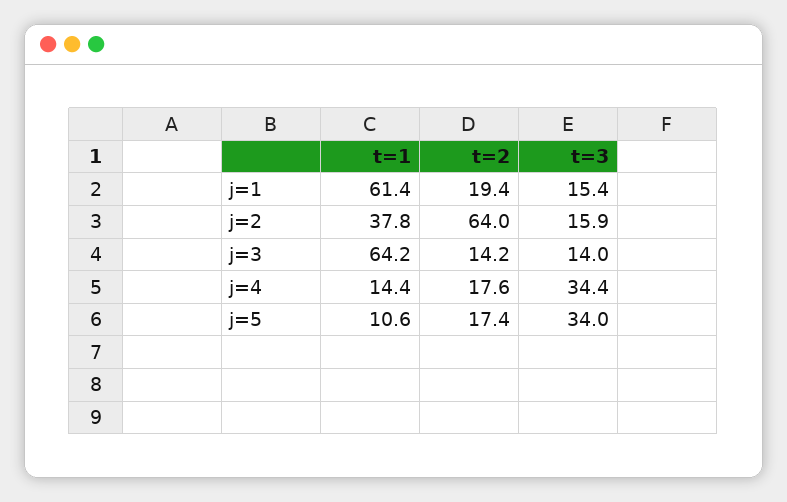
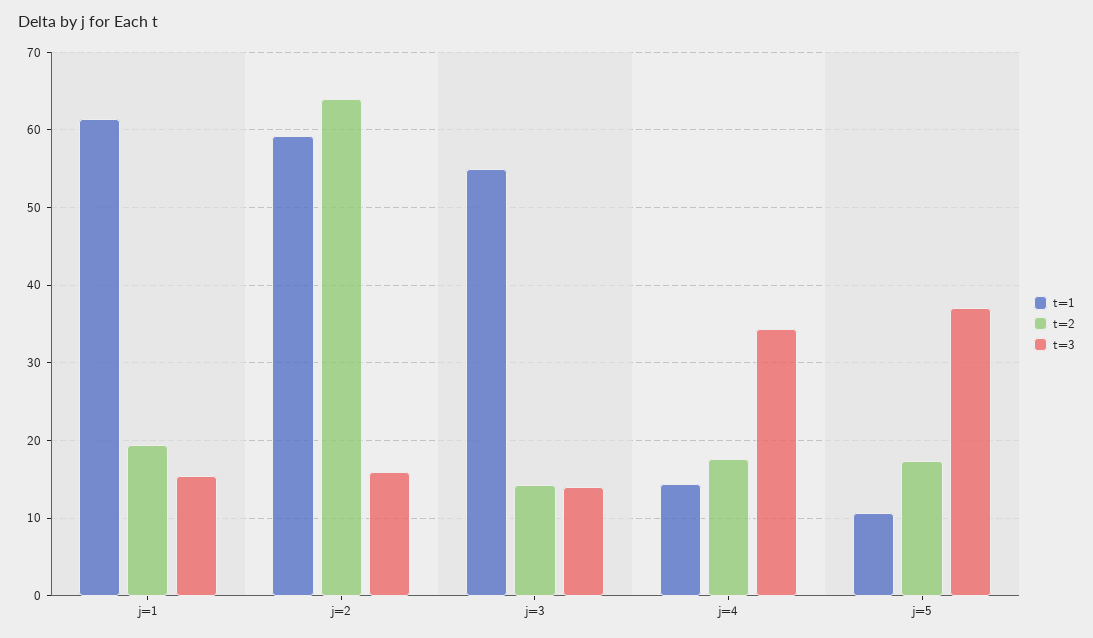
  {
    "t=1": {
      "j=1": 61.4,
-     "j=2": 37.8,
+     "j=2": 59,
-     "j=3": 64.2,
+     "j=3": 55,
      "j=4": 14.4,
      "j=5": 10.6
    },
    "t=2": {
      "j=1": 19.4,
      "j=2": 64,
      "j=3": 14.2,
      "j=4": 17.6,
      "j=5": 17.4
    },
    "t=3": {
      "j=1": 15.4,
      "j=2": 15.9,
      "j=3": 14,
      "j=4": 34.4,
-     "j=5": 34
+     "j=5": 37
    }
  }

